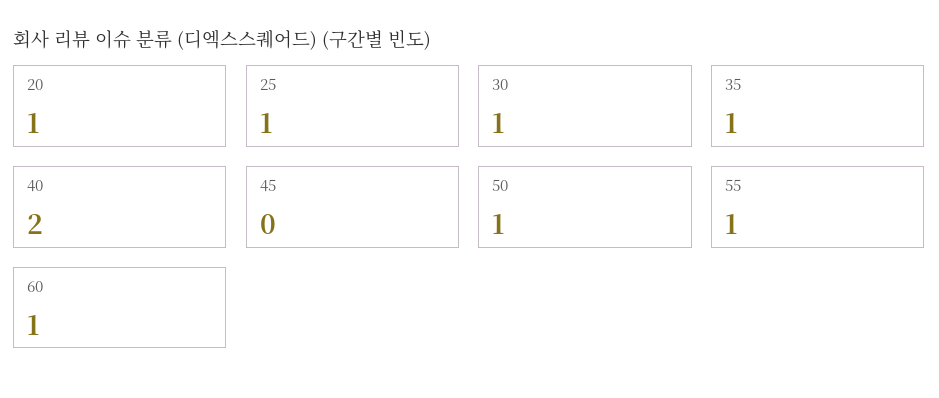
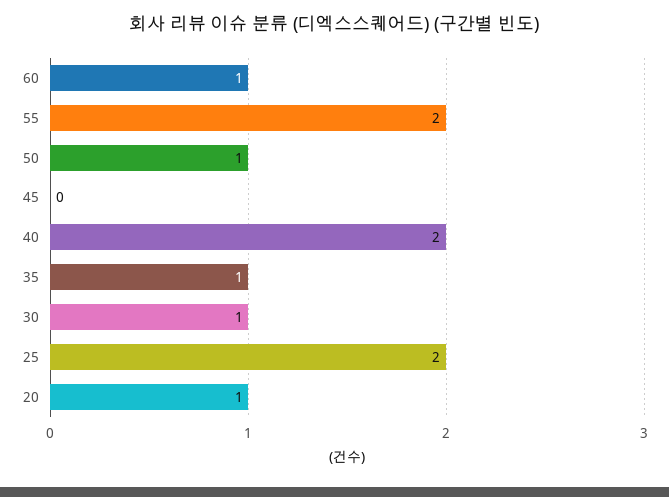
  {
    "20": 1,
-   "25": 1,
+   "25": 2,
    "30": 1,
    "35": 1,
    "40": 2,
    "45": 0,
    "50": 1,
-   "55": 1,
+   "55": 2,
    "60": 1
  }

